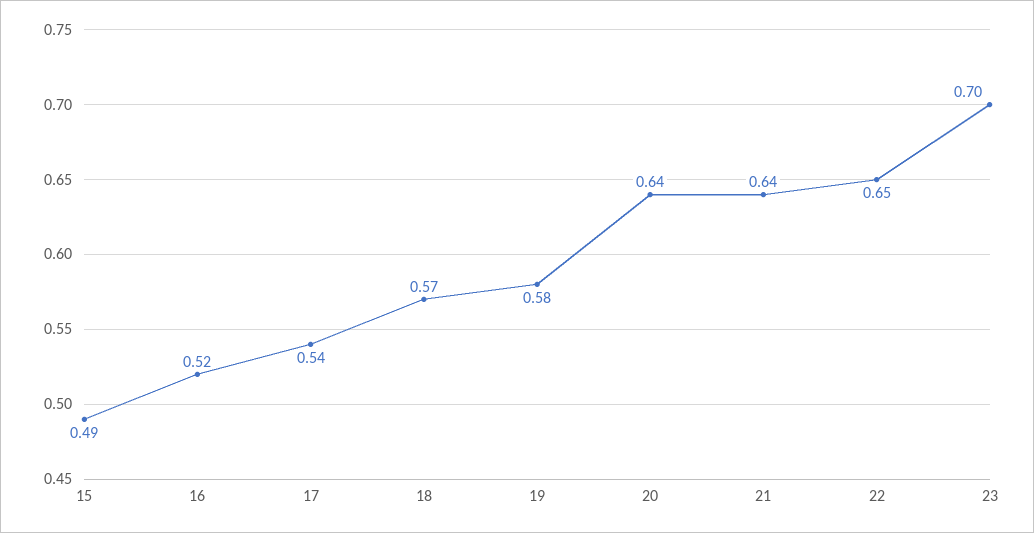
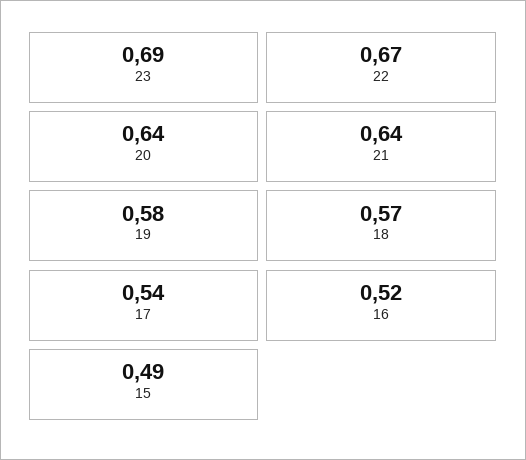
  {
    "15": 0.49,
    "16": 0.52,
    "17": 0.54,
    "18": 0.57,
    "19": 0.58,
    "20": 0.64,
    "21": 0.64,
-   "22": 0.65,
+   "22": 0.67,
-   "23": 0.7
+   "23": 0.69
  }

